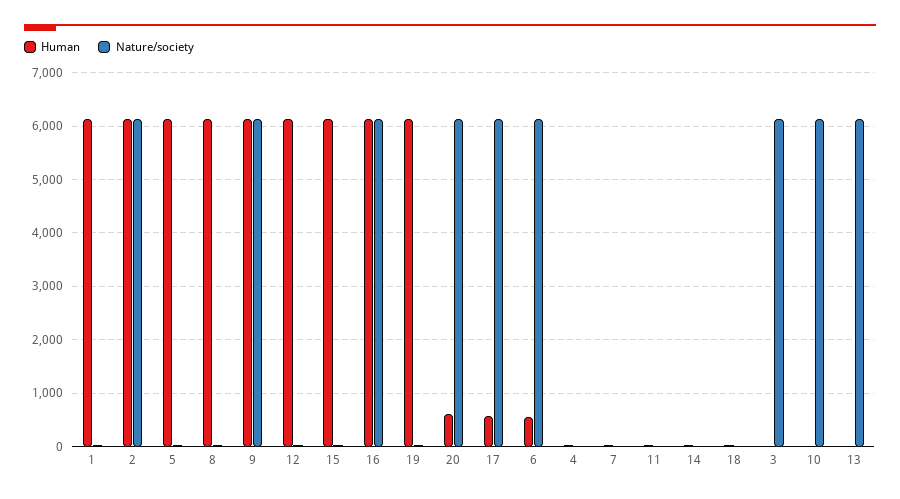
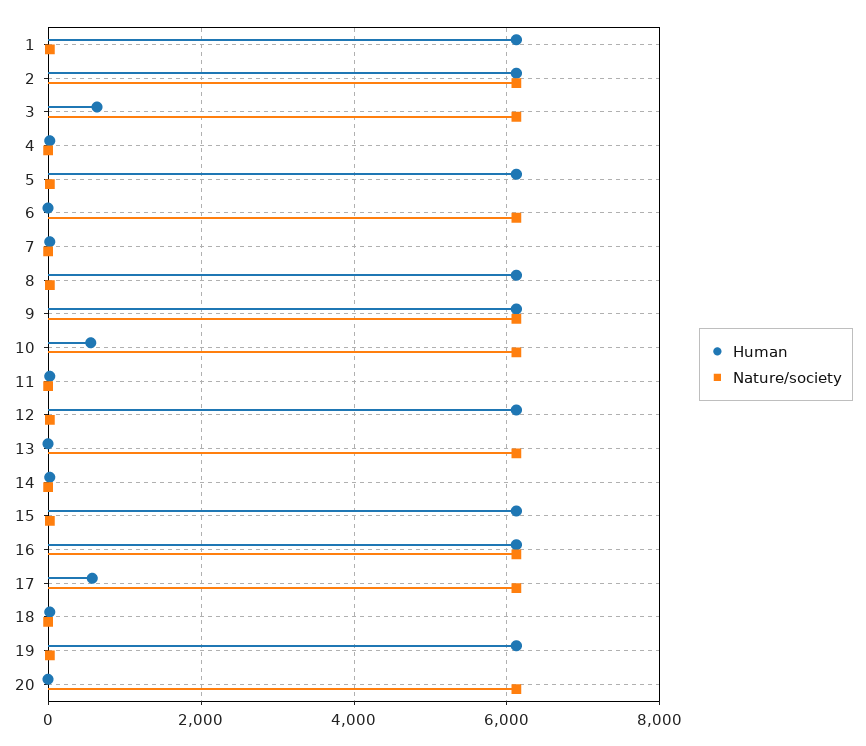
  {
    "Human": {
      "1": 6200,
      "2": 6200,
      "5": 6200,
      "8": 6200,
      "9": 6200,
      "12": 6200,
      "15": 6200,
      "16": 6200,
      "19": 6200,
-     "20": 600,
+     "20": 0,
      "17": 600,
-     "6": 600,
+     "6": 0,
      "4": 0,
      "7": 0,
      "11": 0,
      "14": 0,
      "18": 0,
-     "3": 0,
+     "3": 600,
-     "10": 0,
+     "10": 600,
      "13": 0
    },
    "Nature/society": {
      "1": 0,
      "2": 6200,
      "5": 0,
      "8": 0,
      "9": 6200,
      "12": 0,
      "15": 0,
      "16": 6200,
      "19": 0,
      "20": 6200,
      "17": 6200,
      "6": 6200,
      "4": 0,
      "7": 0,
      "11": 0,
      "14": 0,
      "18": 0,
      "3": 6200,
      "10": 6200,
      "13": 6200
    }
  }

